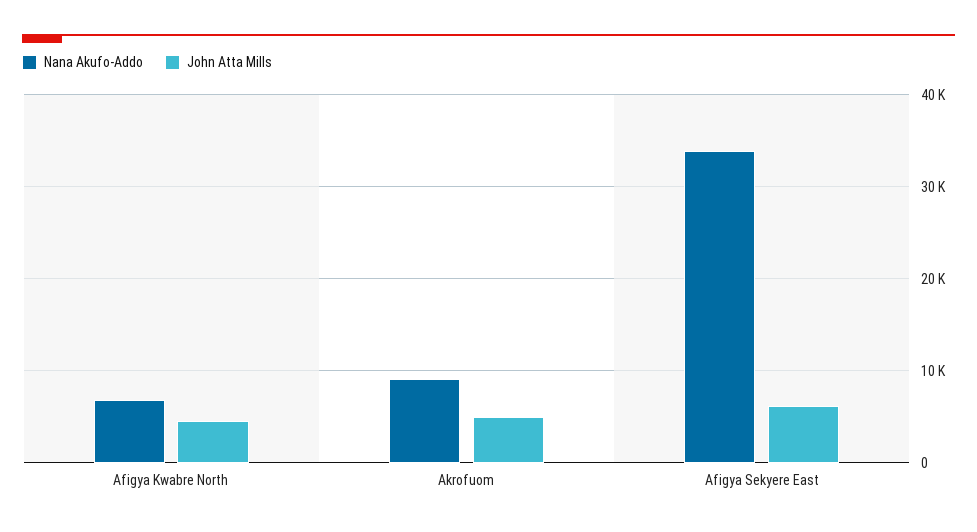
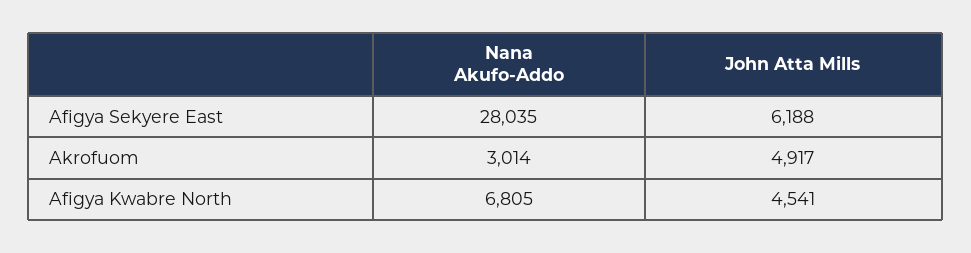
  {
    "Nana Akufo-Addo": {
      "Afigya Kwabre North": 6805,
-     "Akrofuom": 9000,
+     "Akrofuom": 3014,
-     "Afigya Sekyere East": 34000
+     "Afigya Sekyere East": 28035
    },
    "John Atta Mills": {
      "Afigya Kwabre North": 4541,
      "Akrofuom": 4917,
      "Afigya Sekyere East": 6188
    }
  }

